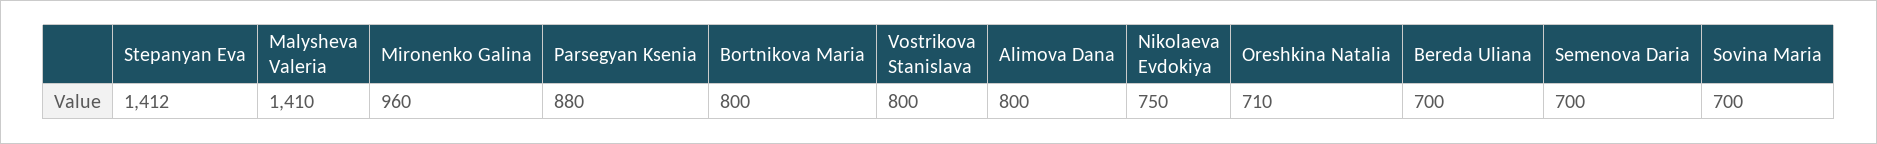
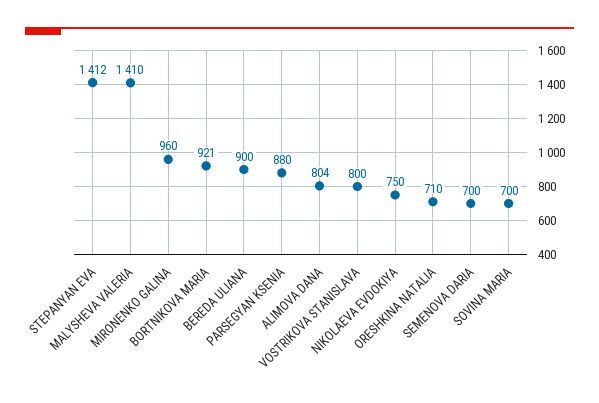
  {
    "Stepanyan Eva": 1412,
    "Malysheva Valeria": 1410,
    "Mironenko Galina": 960,
    "Parsegyan Ksenia": 880,
-   "Bortnikova Maria": 800,
+   "Bortnikova Maria": 921,
    "Vostrikova Stanislava": 800,
-   "Alimova Dana": 800,
+   "Alimova Dana": 804,
    "Nikolaeva Evdokiya": 750,
    "Oreshkina Natalia": 710,
-   "Bereda Uliana": 700,
+   "Bereda Uliana": 900,
    "Semenova Daria": 700,
    "Sovina Maria": 700
  }

